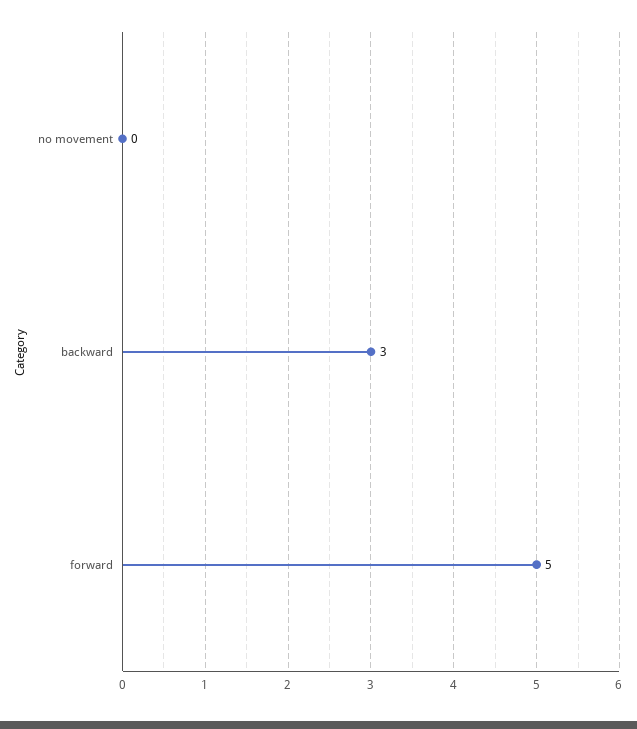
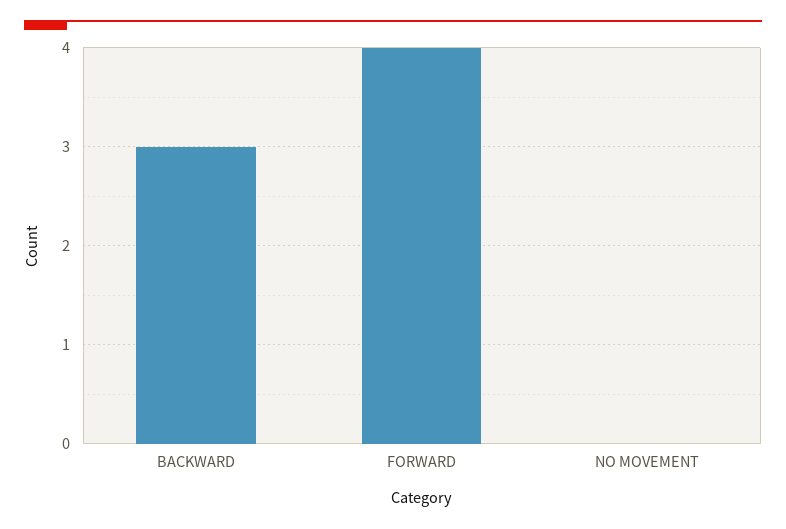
  {
    "no movement": 0,
    "backward": 3,
-   "forward": 5
+   "forward": 4
  }

